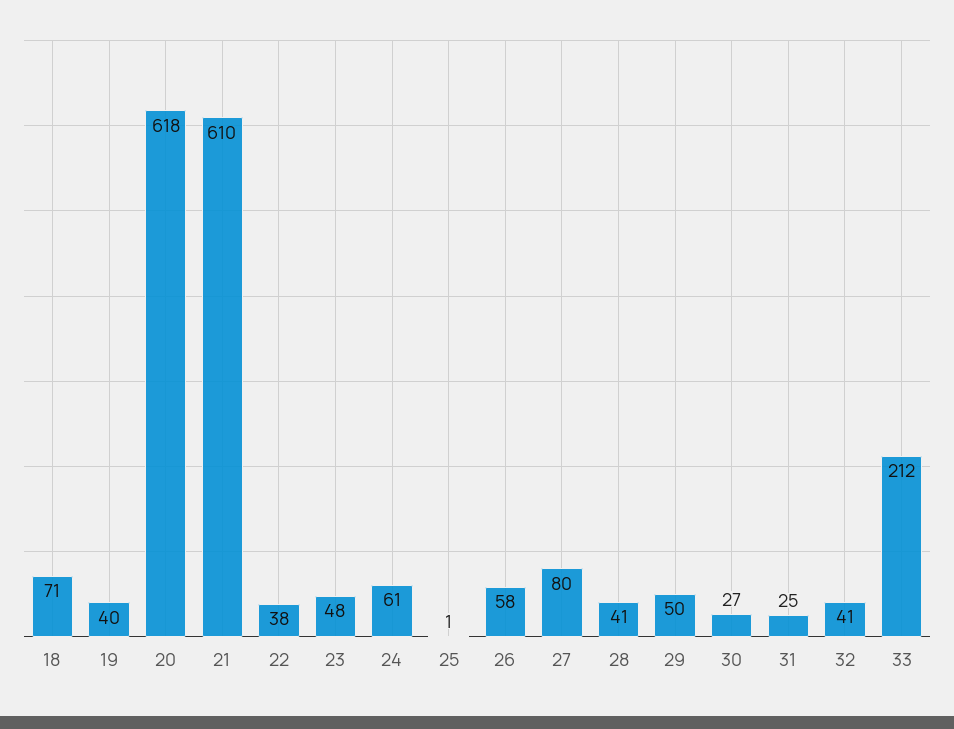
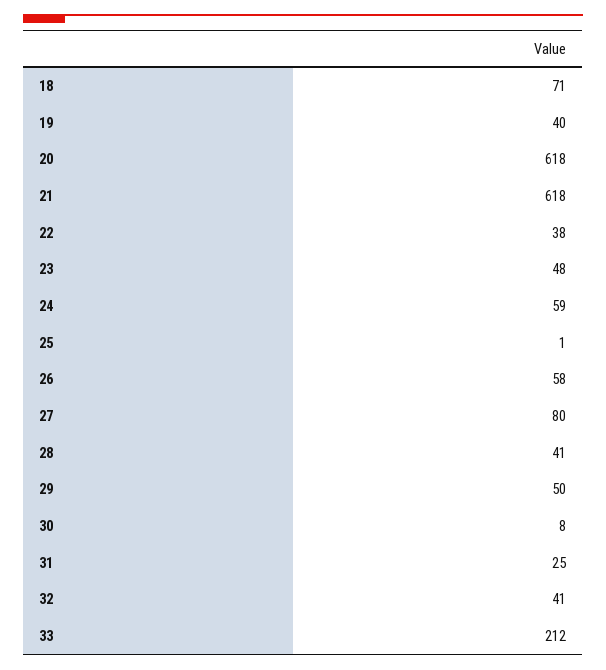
  {
    "18": 71,
    "19": 40,
    "20": 618,
-   "21": 610,
+   "21": 618,
    "22": 38,
    "23": 48,
-   "24": 61,
+   "24": 59,
    "25": 1,
    "26": 58,
    "27": 80,
    "28": 41,
    "29": 50,
-   "30": 27,
+   "30": 8,
    "31": 25,
    "32": 41,
    "33": 212
  }

